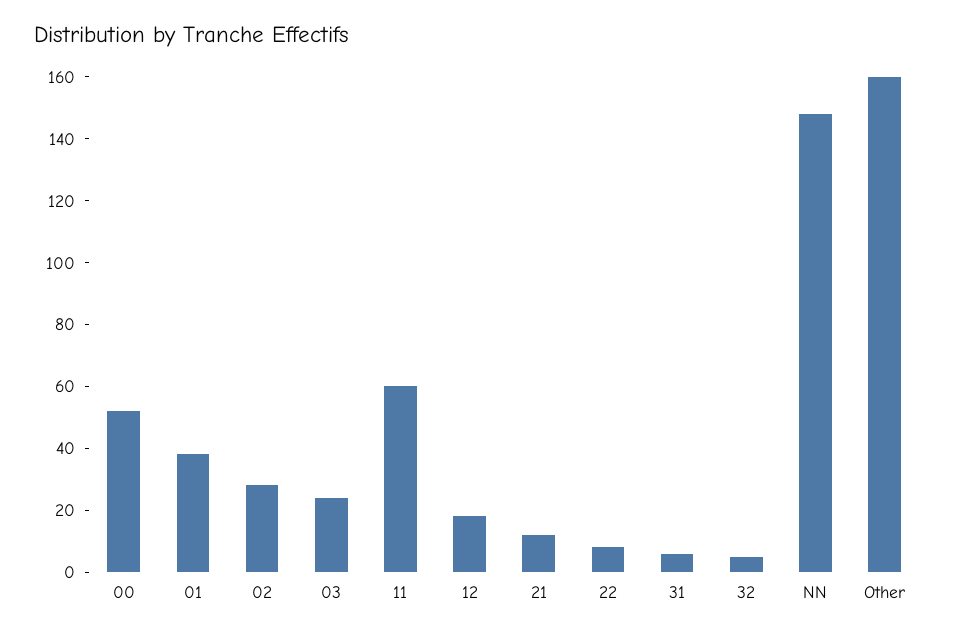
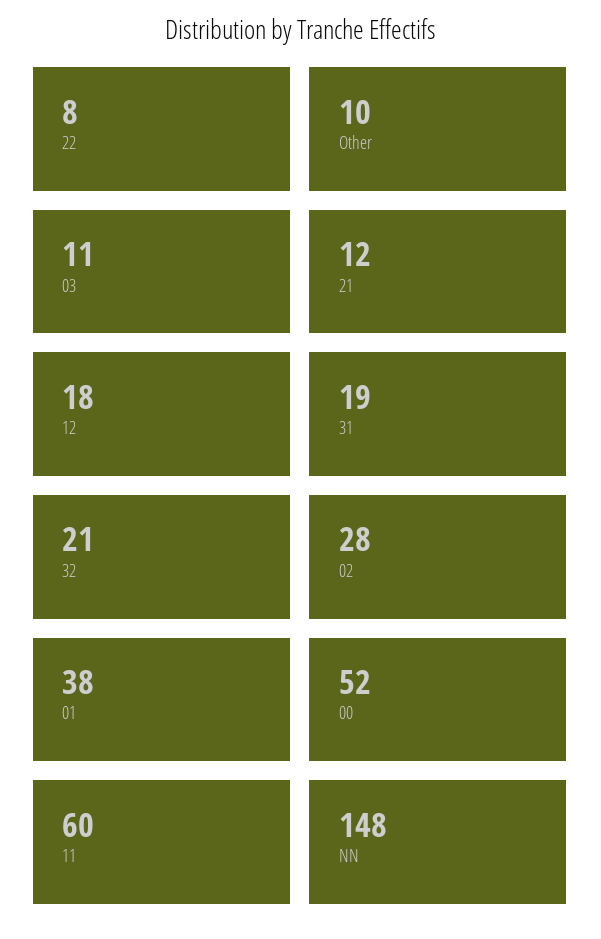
  {
    "00": 52,
    "01": 38,
    "02": 28,
-   "03": 25,
+   "03": 11,
    "11": 60,
    "12": 18,
    "21": 12,
    "22": 8,
-   "31": 5,
+   "31": 19,
-   "32": 5,
+   "32": 21,
    "NN": 148,
-   "Other": 160
+   "Other": 10
  }

